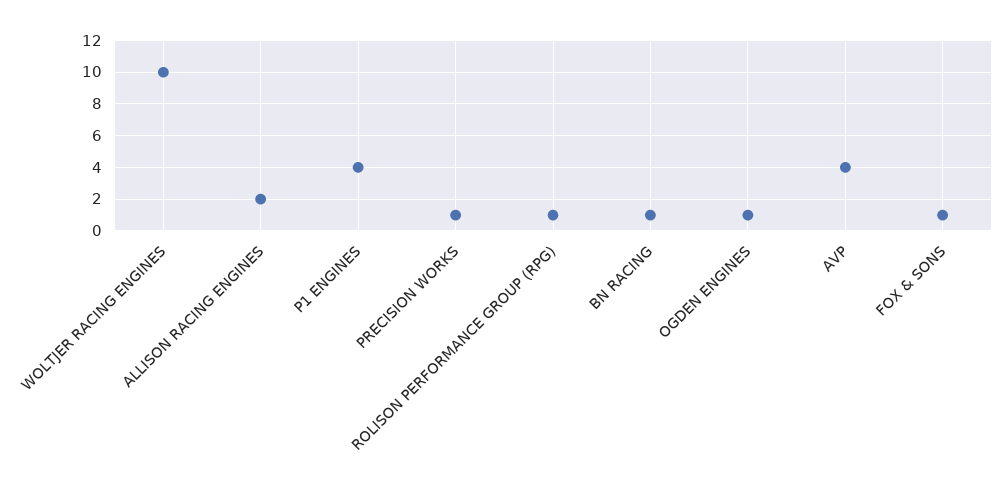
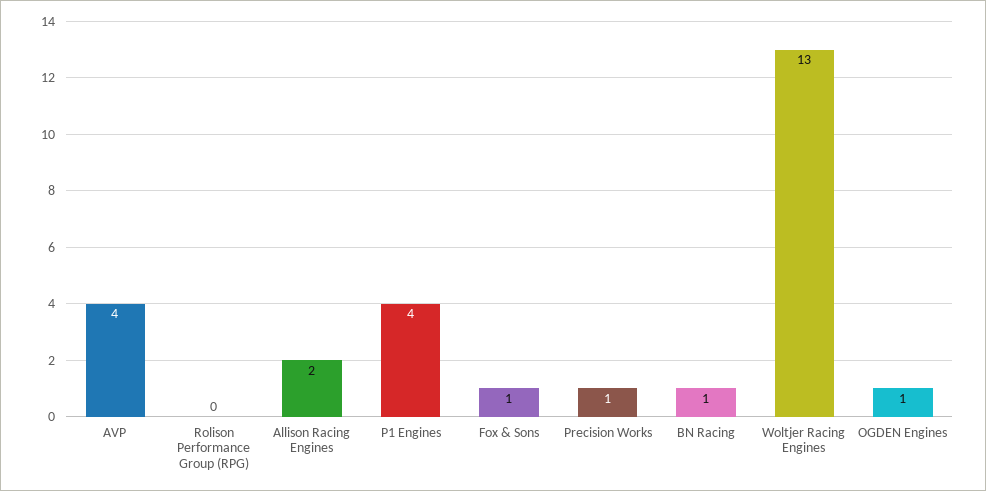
  {
-   "WOLTJER RACING ENGINES": 10,
+   "WOLTJER RACING ENGINES": 13,
    "ALLISON RACING ENGINES": 2,
    "P1 ENGINES": 4,
    "PRECISION WORKS": 1,
-   "ROLISON PERFORMANCE GROUP (RPG)": 1,
+   "ROLISON PERFORMANCE GROUP (RPG)": 0,
    "BN RACING": 1,
    "OGDEN ENGINES": 1,
    "AVP": 4,
    "FOX & SONS": 1
  }

